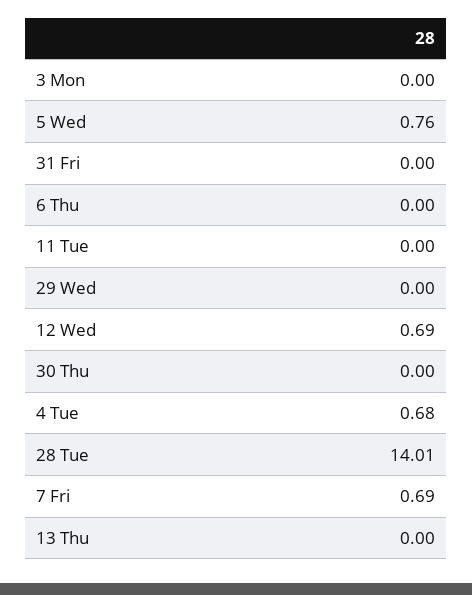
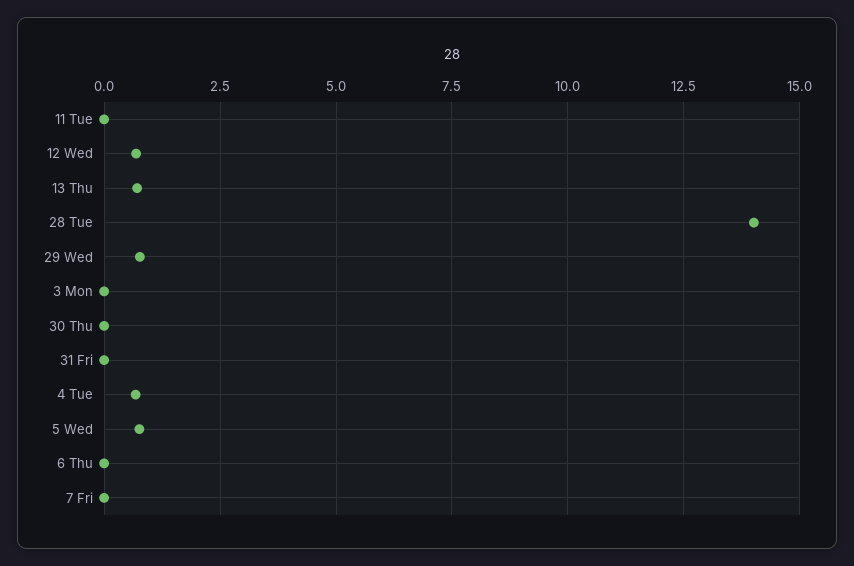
  {
    "3 Mon": 0,
    "5 Wed": 0.76,
    "31 Fri": 0,
    "6 Thu": 0,
    "11 Tue": 0,
-   "29 Wed": 0,
+   "29 Wed": 0.75,
    "12 Wed": 0.69,
    "30 Thu": 0,
    "4 Tue": 0.68,
    "28 Tue": 14.01,
-   "7 Fri": 0.69,
+   "7 Fri": 0,
-   "13 Thu": 0
+   "13 Thu": 0.75
  }

